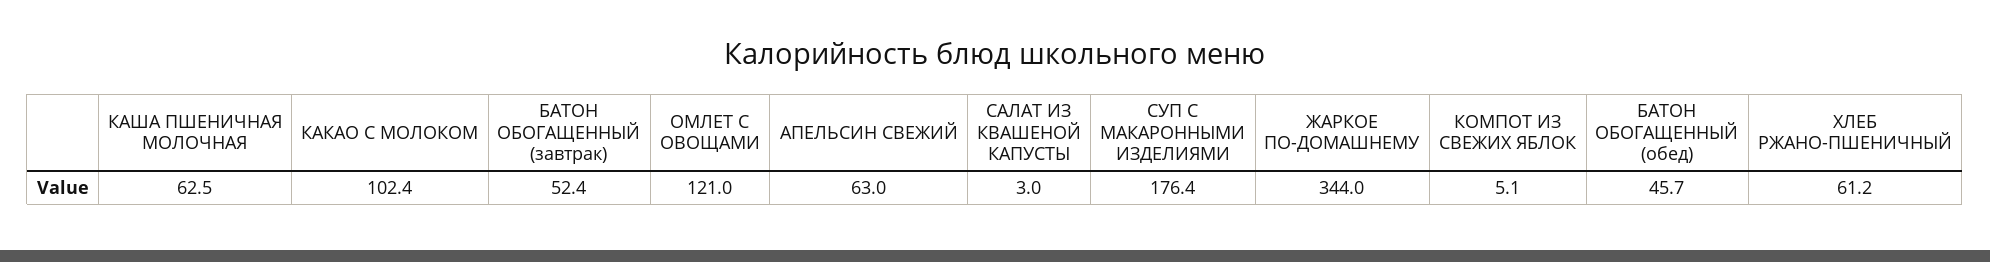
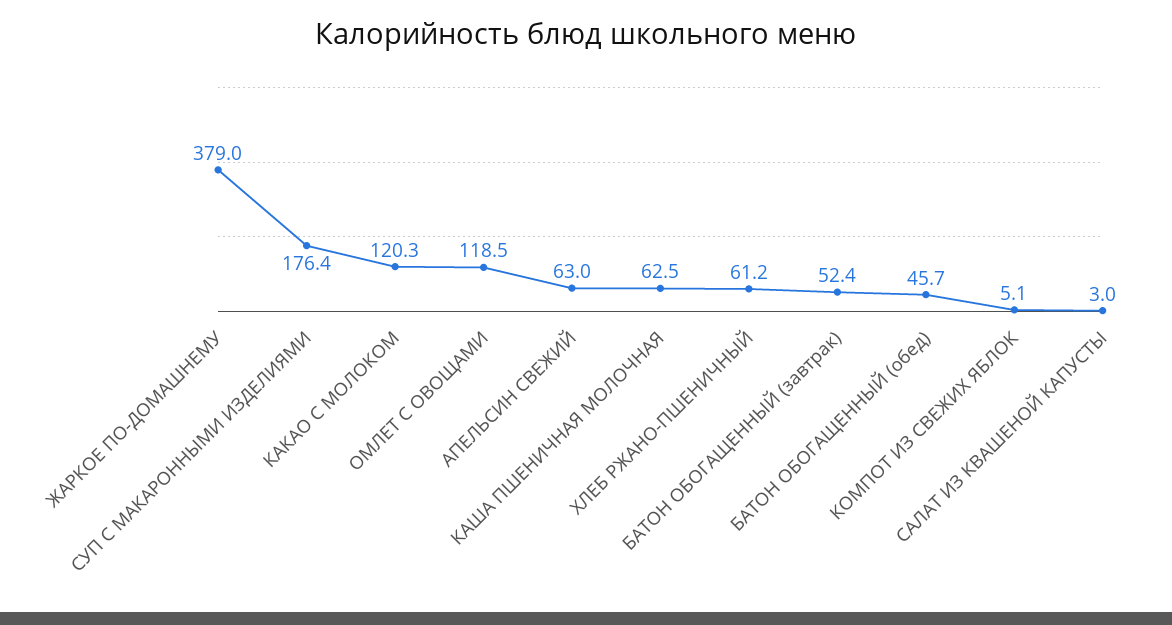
  {
    "КАША ПШЕНИЧНАЯ МОЛОЧНАЯ": 62.5,
-   "КАКАО С МОЛОКОМ": 102.4,
+   "КАКАО С МОЛОКОМ": 120.3,
    "БАТОН ОБОГАЩЕННЫЙ (завтрак)": 52.4,
-   "ОМЛЕТ С ОВОЩАМИ": 121,
+   "ОМЛЕТ С ОВОЩАМИ": 118.5,
    "АПЕЛЬСИН СВЕЖИЙ": 63,
    "САЛАТ ИЗ КВАШЕНОЙ КАПУСТЫ": 3,
    "СУП С МАКАРОННЫМИ ИЗДЕЛИЯМИ": 176.4,
-   "ЖАРКОЕ ПО-ДОМАШНЕМУ": 344,
+   "ЖАРКОЕ ПО-ДОМАШНЕМУ": 379,
    "КОМПОТ ИЗ СВЕЖИХ ЯБЛОК": 5.1,
    "БАТОН ОБОГАЩЕННЫЙ (обед)": 45.7,
    "ХЛЕБ РЖАНО-ПШЕНИЧНЫЙ": 61.2
  }

